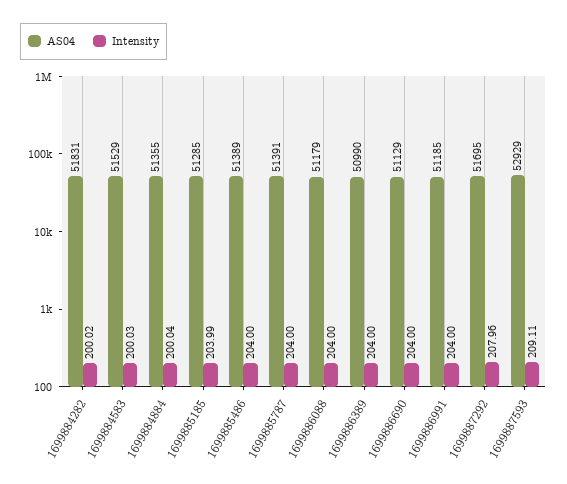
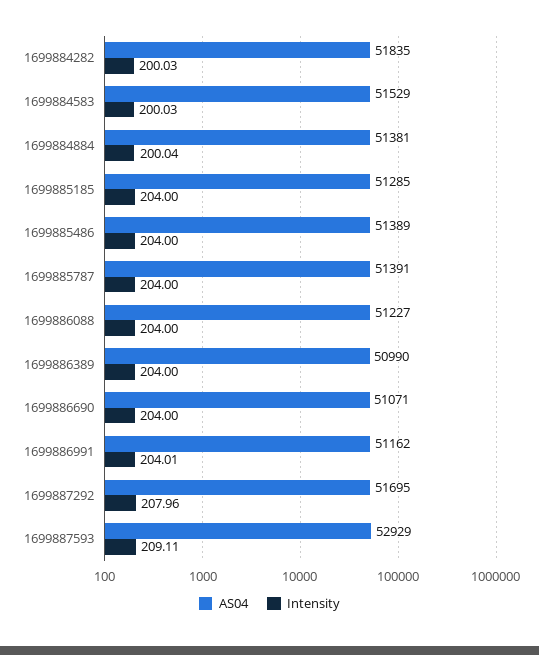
  {
    "AS04": {
-     "1699884282": 51831,
+     "1699884282": 51835,
      "1699884583": 51529,
-     "1699884884": 51355,
+     "1699884884": 51381,
      "1699885185": 51285,
      "1699885486": 51389,
      "1699885787": 51391,
-     "1699886088": 51179,
+     "1699886088": 51227,
      "1699886389": 50990,
-     "1699886690": 51129,
+     "1699886690": 51071,
-     "1699886991": 51185,
+     "1699886991": 51162,
      "1699887292": 51695,
      "1699887593": 52929
    },
    "Intensity": {
-     "1699884282": 200.02,
+     "1699884282": 200.03,
      "1699884583": 200.03,
      "1699884884": 200.04,
-     "1699885185": 203.99,
+     "1699885185": 204,
      "1699885486": 204,
      "1699885787": 204,
      "1699886088": 204,
      "1699886389": 204,
      "1699886690": 204,
-     "1699886991": 204,
+     "1699886991": 204.01,
      "1699887292": 207.96,
      "1699887593": 209.11
    }
  }

